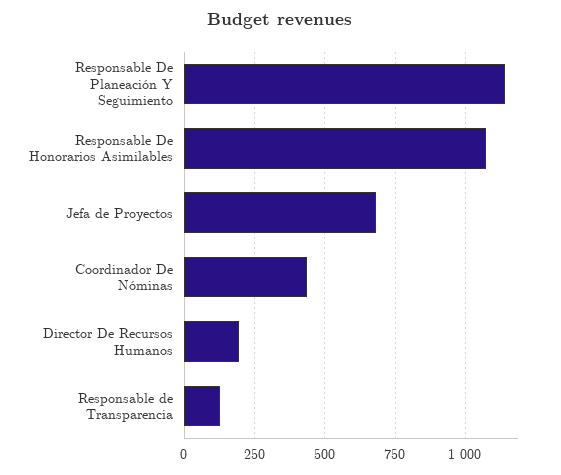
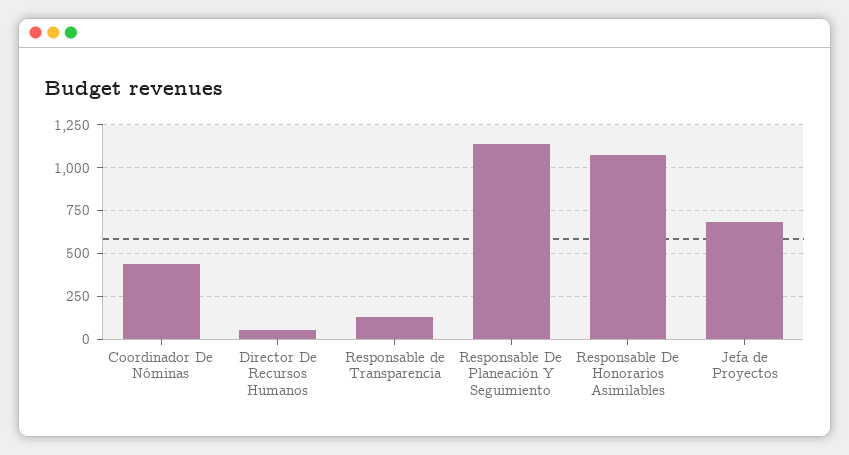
  {
    "Responsable De Planeación Y Seguimiento": 1150,
    "Responsable De Honorarios Asimilables": 1075,
    "Jefa de Proyectos": 675,
    "Coordinador De Nóminas": 425,
-   "Director De Recursos Humanos": 200,
+   "Director De Recursos Humanos": 50,
    "Responsable de Transparencia": 125
  }

